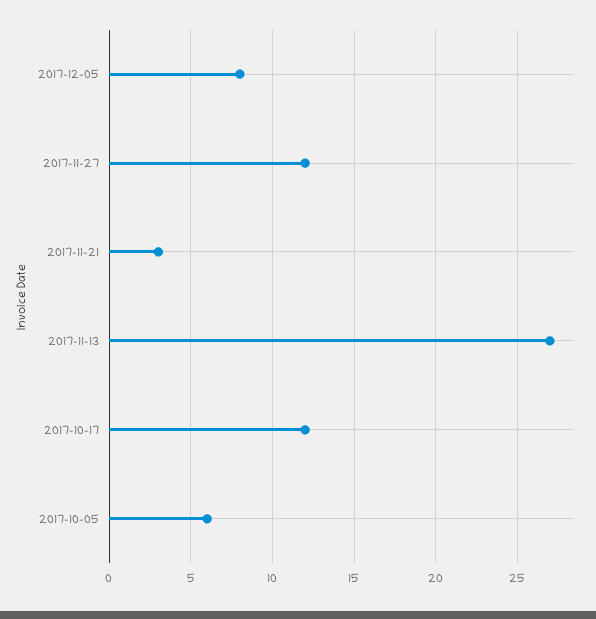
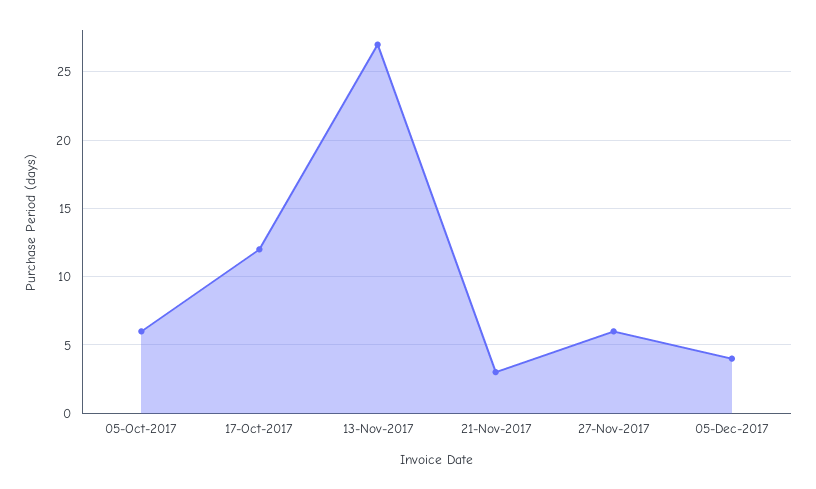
  {
-   "2017-12-05": 8,
+   "2017-12-05": 4,
-   "2017-11-27": 12,
+   "2017-11-27": 6,
    "2017-11-21": 3,
    "2017-11-13": 27,
    "2017-10-17": 12,
    "2017-10-05": 6
  }

